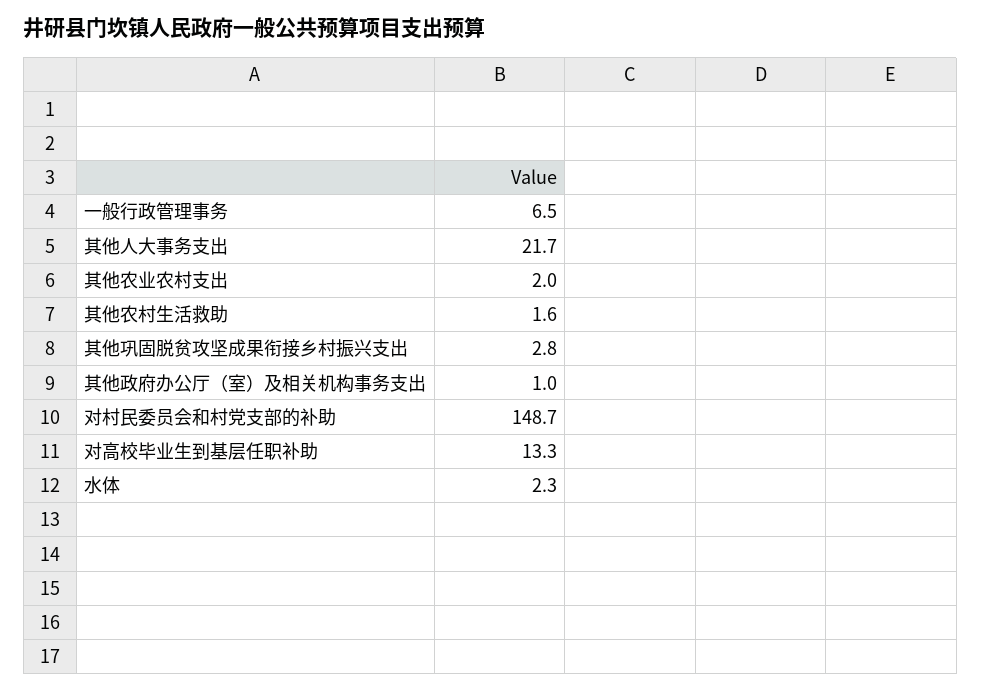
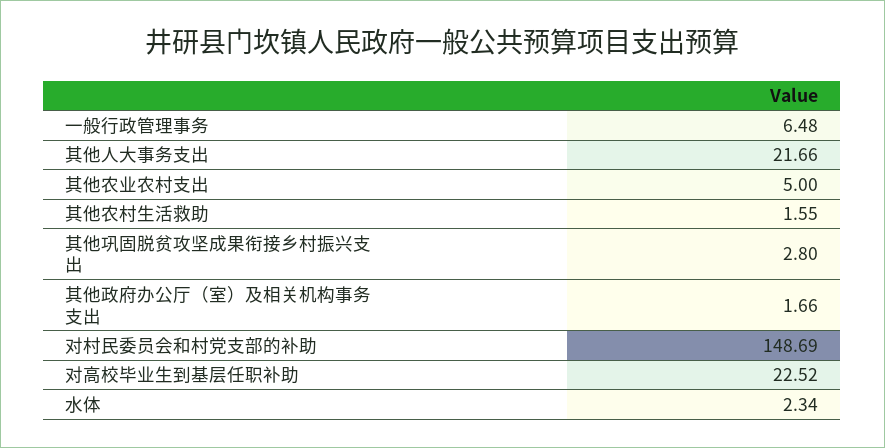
  {
    "一般行政管理事务": 6.48,
    "其他人大事务支出": 21.66,
-   "其他农业农村支出": 2,
+   "其他农业农村支出": 5,
    "其他农村生活救助": 1.55,
    "其他巩固脱贫攻坚成果衔接乡村振兴支出": 2.8,
-   "其他政府办公厅（室）及相关机构事务支出": 1,
+   "其他政府办公厅（室）及相关机构事务支出": 1.66,
    "对村民委员会和村党支部的补助": 148.69,
-   "对高校毕业生到基层任职补助": 13.3,
+   "对高校毕业生到基层任职补助": 22.52,
    "水体": 2.34
  }

